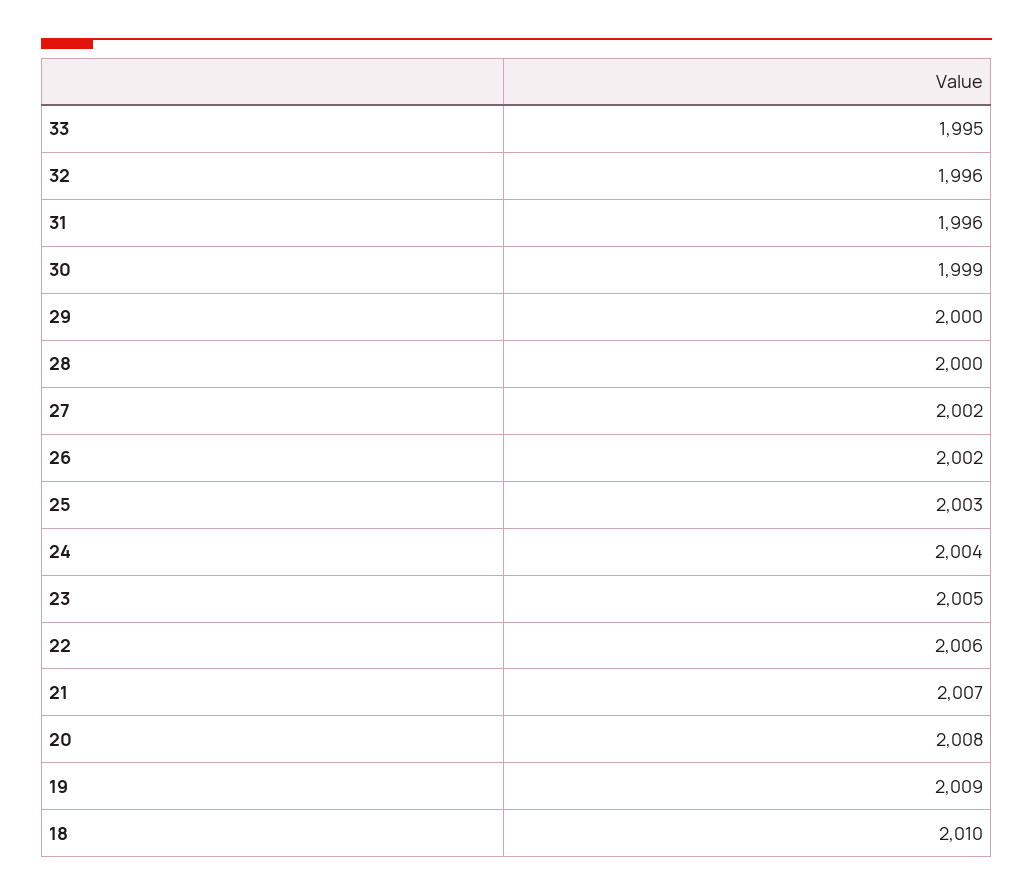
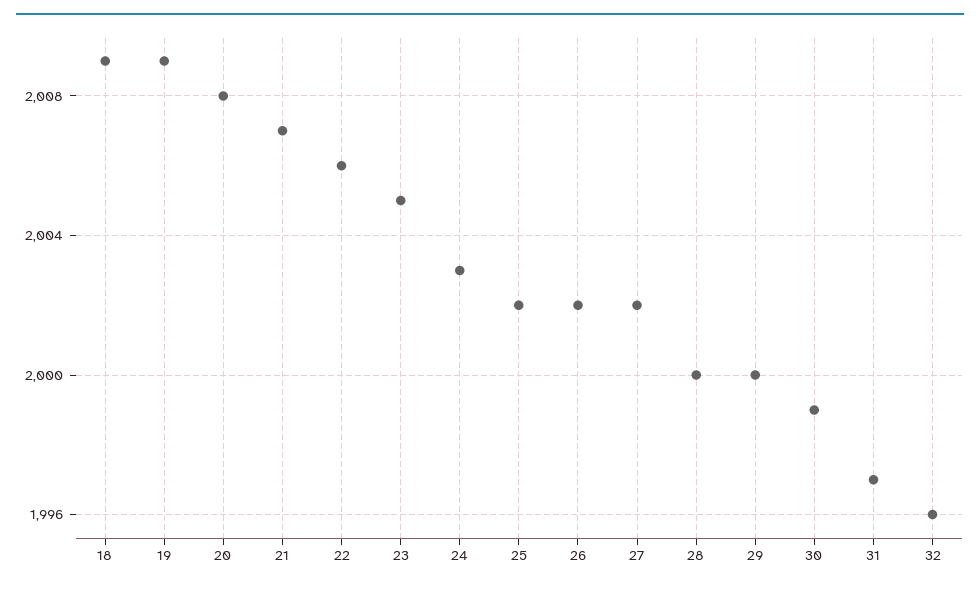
  {
-   "33": 1995,
    "32": 1996,
-   "31": 1996,
+   "31": 1997,
    "30": 1999,
    "29": 2000,
    "28": 2000,
    "27": 2002,
    "26": 2002,
-   "25": 2003,
+   "25": 2002,
-   "24": 2004,
+   "24": 2003,
    "23": 2005,
    "22": 2006,
    "21": 2007,
    "20": 2008,
    "19": 2009,
-   "18": 2010
+   "18": 2009
  }

